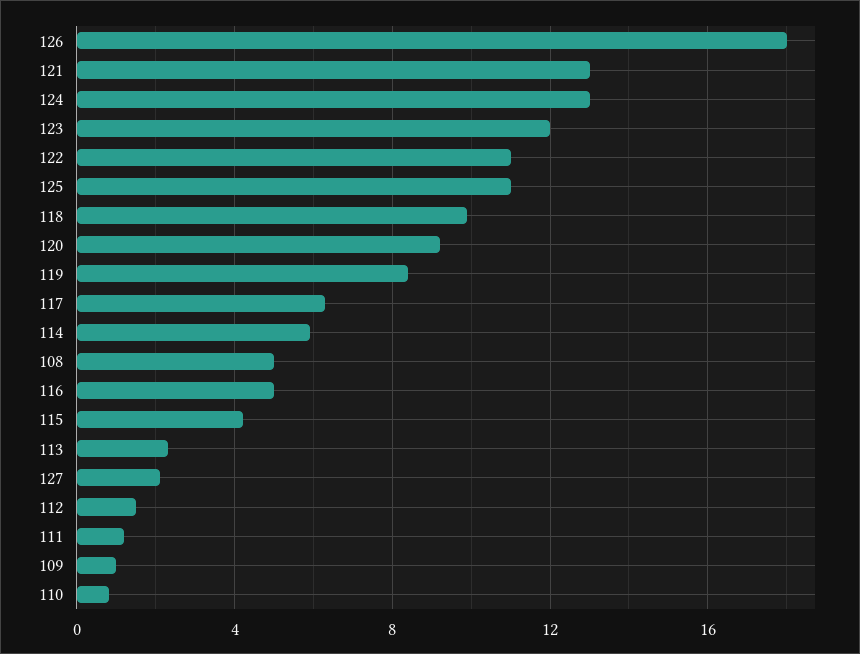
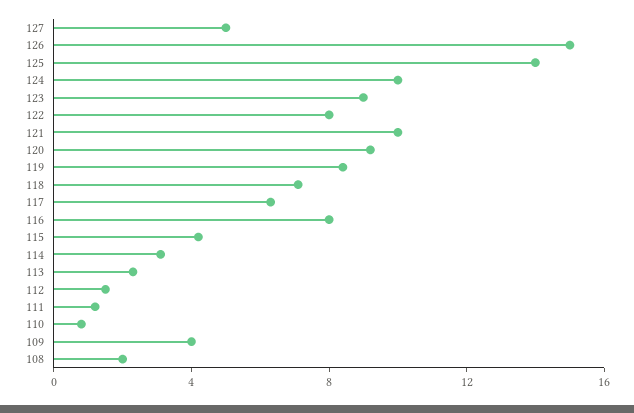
  {
-   "126": 18,
+   "126": 15,
-   "121": 13,
+   "121": 10,
-   "124": 13,
+   "124": 10,
-   "123": 12,
+   "123": 9,
-   "122": 11,
+   "122": 8,
-   "125": 11,
+   "125": 14,
-   "118": 10,
+   "118": 7,
    "120": 9,
    "119": 8.5,
    "117": 6.5,
-   "114": 6,
+   "114": 3,
-   "108": 5,
+   "108": 2,
-   "116": 5,
+   "116": 8,
    "115": 4,
    "113": 2.5,
-   "127": 2,
+   "127": 5,
    "112": 1.5,
    "111": 1,
-   "109": 1,
+   "109": 4,
    "110": 1
  }

